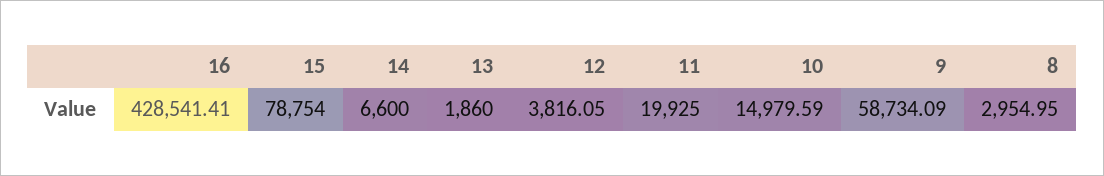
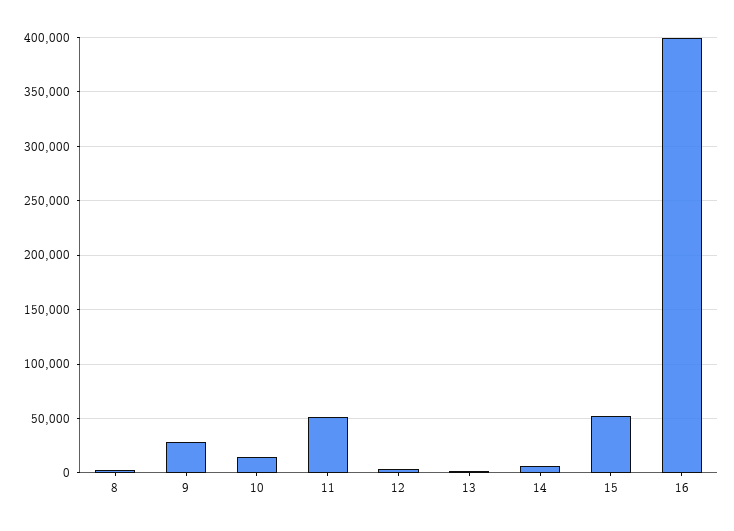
  {
-   "16": 428541.41,
+   "16": 400000,
-   "15": 78754,
+   "15": 50000,
    "14": 6600,
    "13": 1860,
    "12": 3816.05,
-   "11": 19925,
+   "11": 50000,
    "10": 14979.59,
-   "9": 58734.09,
+   "9": 30000,
    "8": 2954.95
  }

